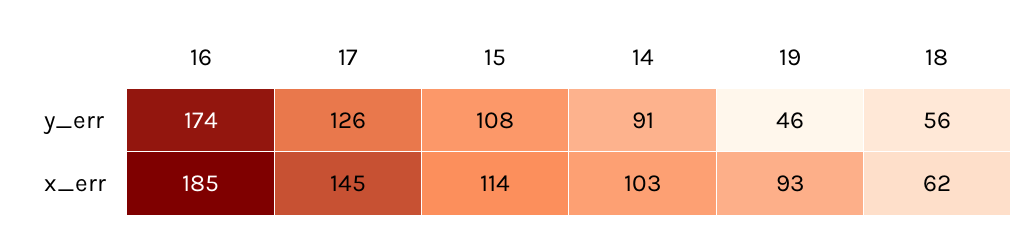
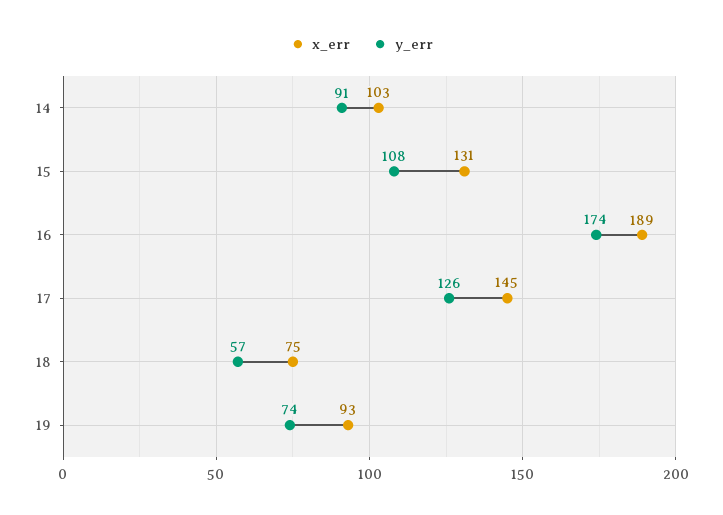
  {
    "y_err": {
      "16": 174,
      "17": 126,
      "15": 108,
      "14": 91,
-     "19": 46,
+     "19": 74,
-     "18": 56
+     "18": 57
    },
    "x_err": {
-     "16": 185,
+     "16": 189,
      "17": 145,
-     "15": 114,
+     "15": 131,
      "14": 103,
      "19": 93,
-     "18": 62
+     "18": 75
    }
  }

